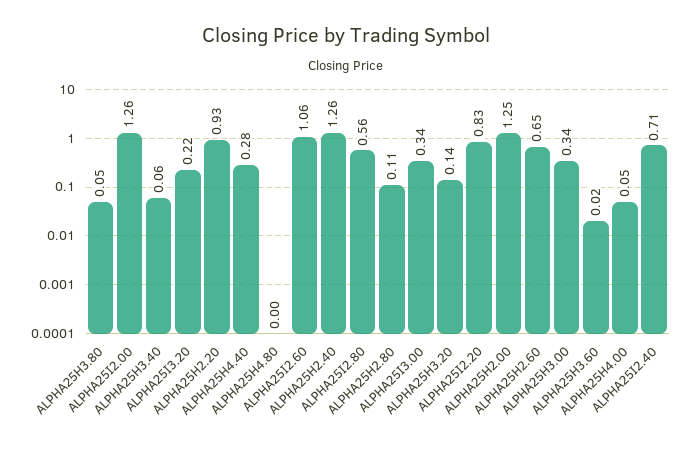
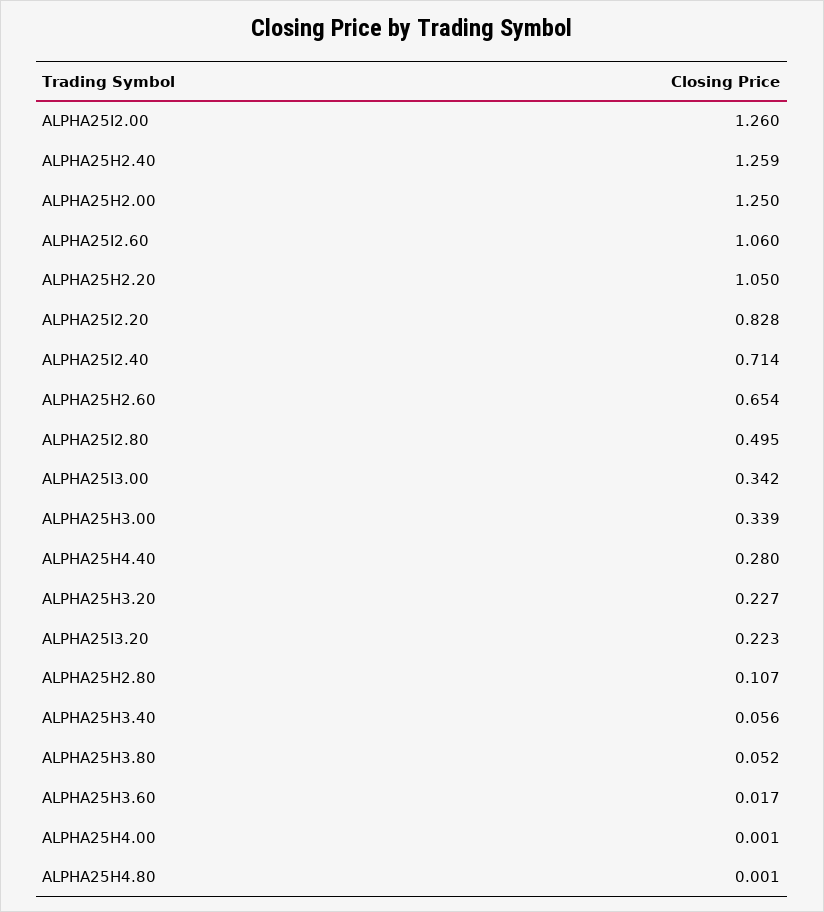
  {
    "ALPHA25H3.80": 0.052,
    "ALPHA25I2.00": 1.26,
    "ALPHA25H3.40": 0.056,
    "ALPHA25I3.20": 0.223,
-   "ALPHA25H2.20": 0.93,
+   "ALPHA25H2.20": 1.05,
    "ALPHA25H4.40": 0.28,
    "ALPHA25H4.80": 0.001,
    "ALPHA25I2.60": 1.06,
    "ALPHA25H2.40": 1.259,
-   "ALPHA25I2.80": 0.56,
+   "ALPHA25I2.80": 0.495,
    "ALPHA25H2.80": 0.107,
    "ALPHA25I3.00": 0.342,
-   "ALPHA25H3.20": 0.14,
+   "ALPHA25H3.20": 0.227,
    "ALPHA25I2.20": 0.828,
    "ALPHA25H2.00": 1.25,
    "ALPHA25H2.60": 0.654,
    "ALPHA25H3.00": 0.339,
    "ALPHA25H3.60": 0.017,
-   "ALPHA25H4.00": 0.05,
+   "ALPHA25H4.00": 0.001,
    "ALPHA25I2.40": 0.714
  }

